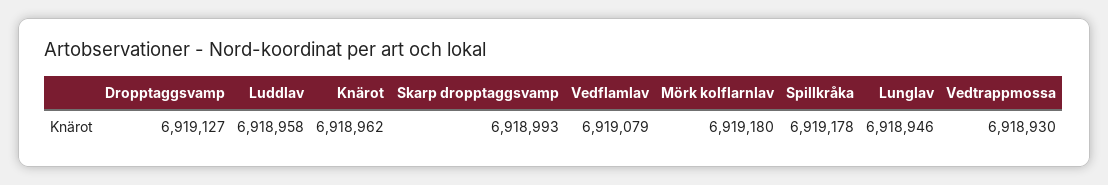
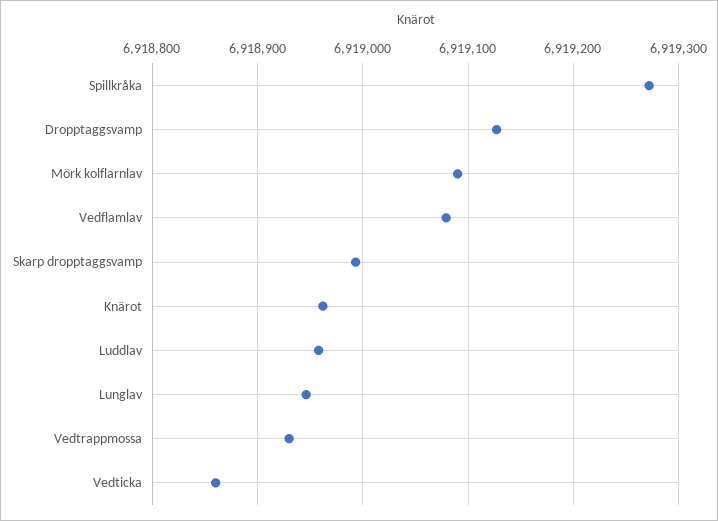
  {
    "Dropptaggsvamp": 6919127,
    "Luddlav": 6918958,
    "Knärot": 6918962,
    "Skarp dropptaggsvamp": 6918993,
    "Vedflamlav": 6919079,
-   "Mörk kolflarnlav": 6919180,
+   "Mörk kolflarnlav": 6919090,
-   "Spillkråka": 6919178,
+   "Spillkråka": 6919270,
    "Lunglav": 6918946,
-   "Vedtrappmossa": 6918930
+   "Vedtrappmossa": 6918930,
+   "Vedticka": 6918860
  }

